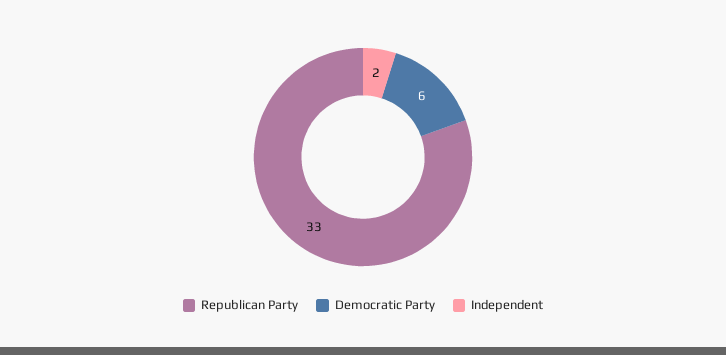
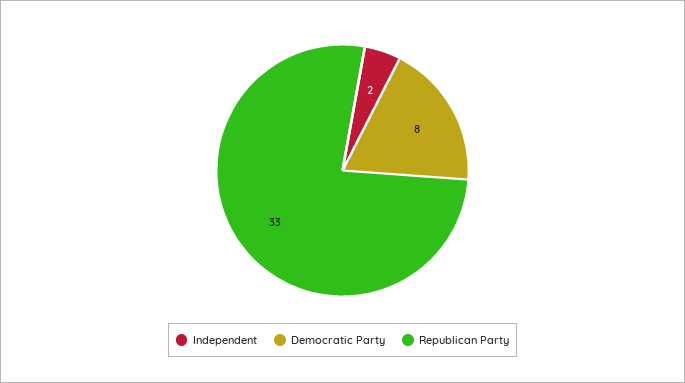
  {
    "Republican Party": 33,
-   "Democratic Party": 6,
+   "Democratic Party": 8,
    "Independent": 2
  }

